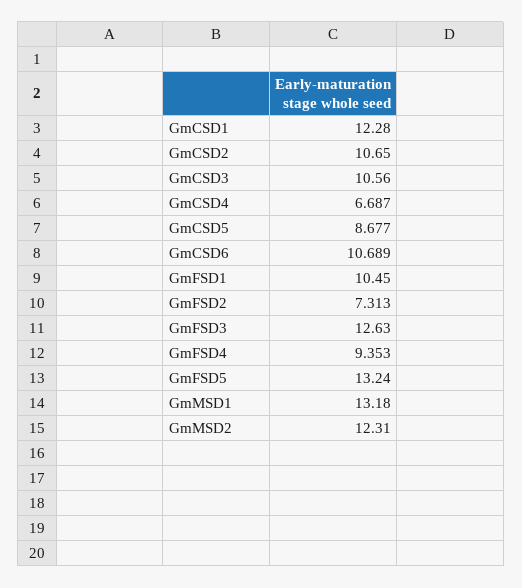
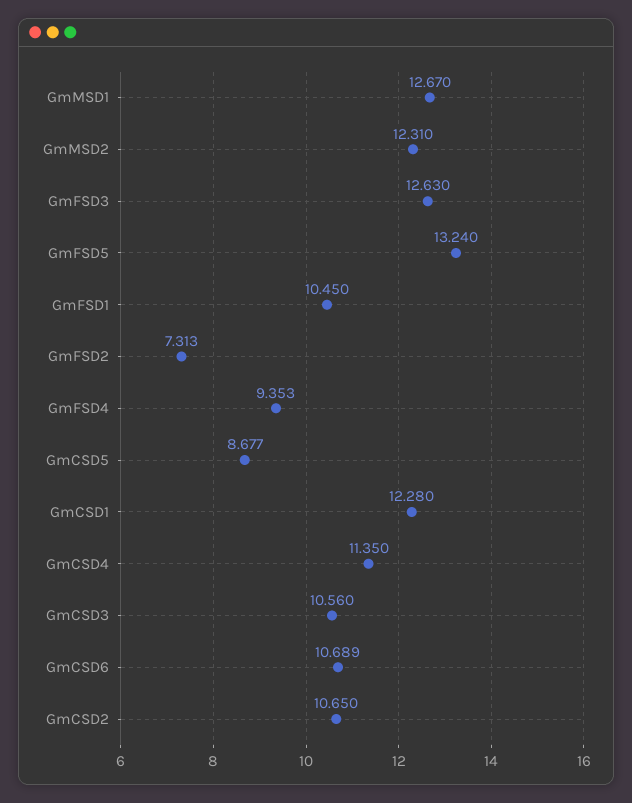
  {
    "GmCSD1": 12.28,
    "GmCSD2": 10.65,
    "GmCSD3": 10.56,
-   "GmCSD4": 6.687,
+   "GmCSD4": 11.35,
    "GmCSD5": 8.677,
    "GmCSD6": 10.689,
    "GmFSD1": 10.45,
    "GmFSD2": 7.313,
    "GmFSD3": 12.63,
    "GmFSD4": 9.353,
    "GmFSD5": 13.24,
-   "GmMSD1": 13.18,
+   "GmMSD1": 12.67,
    "GmMSD2": 12.31
  }

